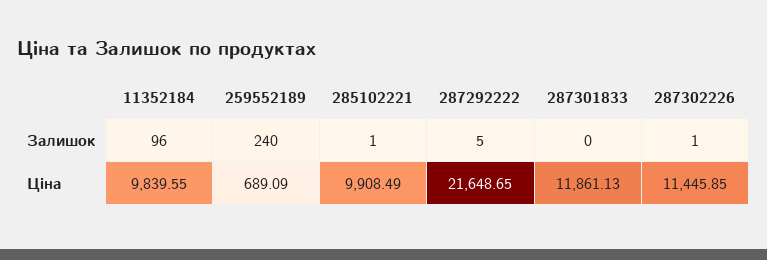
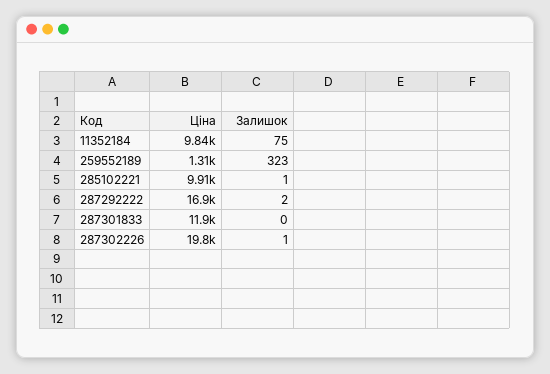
  {
    "11352184": {
-     "Залишок": 96,
+     "Залишок": 75,
      "Ціна": 9839.55
    },
    "259552189": {
-     "Залишок": 240,
+     "Залишок": 323,
-     "Ціна": 689.09
+     "Ціна": 1310
    },
    "285102221": {
      "Залишок": 1,
      "Ціна": 9908.49
    },
    "287292222": {
-     "Залишок": 5,
+     "Залишок": 2,
-     "Ціна": 21648.65
+     "Ціна": 16900
    },
    "287301833": {
      "Залишок": 0,
      "Ціна": 11861.13
    },
    "287302226": {
      "Залишок": 1,
-     "Ціна": 11445.85
+     "Ціна": 19800
    }
  }

